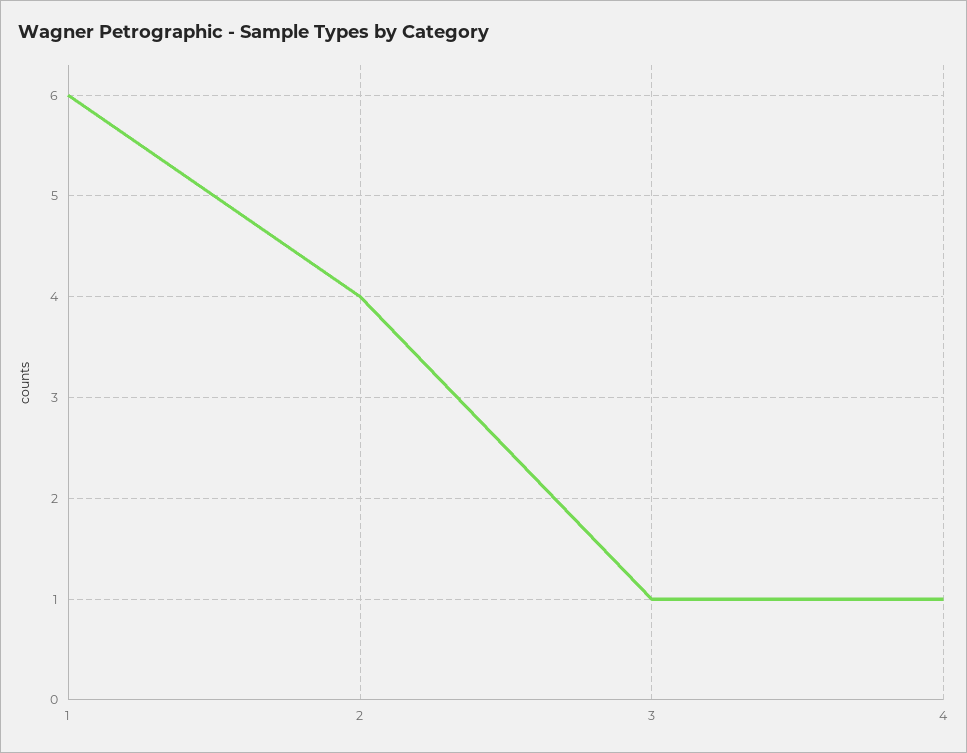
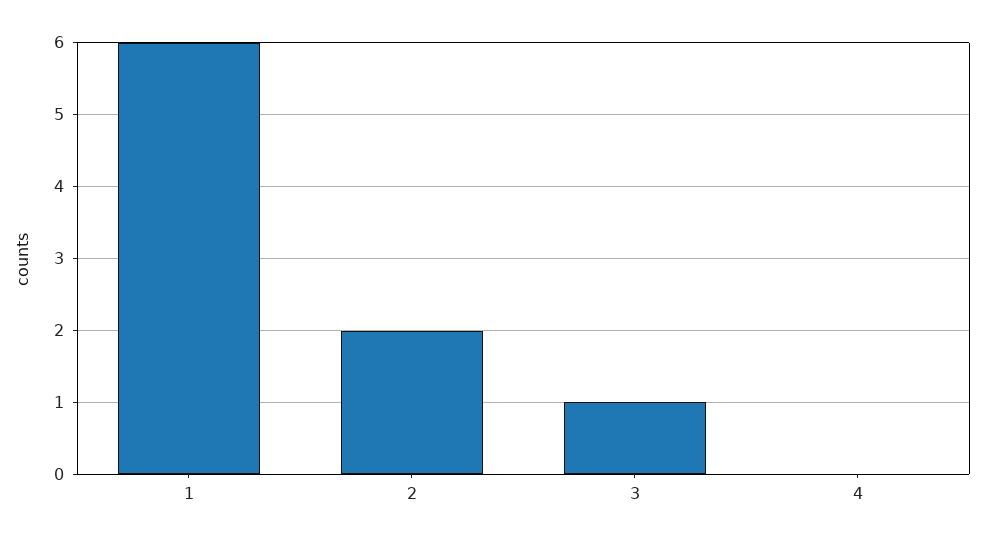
  {
    "1": 6,
-   "2": 4,
+   "2": 2,
    "3": 1,
-   "4": 1
+   "4": 0
  }

